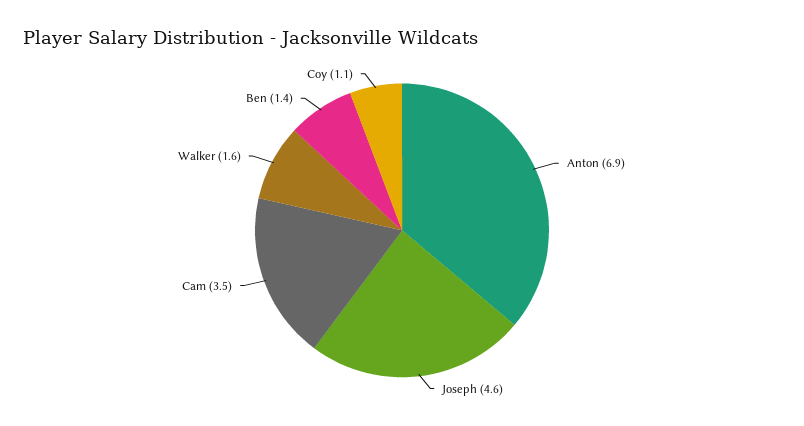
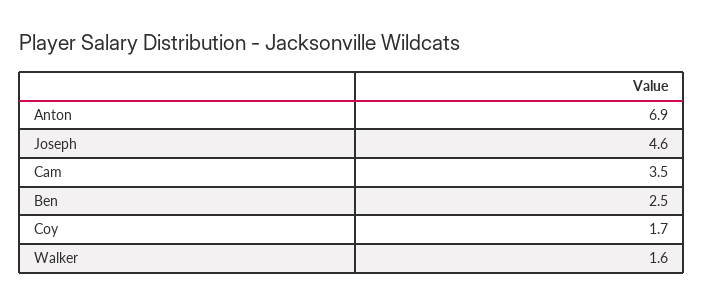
  {
    "Anton": 6.9,
    "Joseph": 4.6,
    "Cam": 3.5,
    "Walker": 1.6,
-   "Ben": 1.4,
+   "Ben": 2.5,
-   "Coy": 1.1
+   "Coy": 1.7
  }

